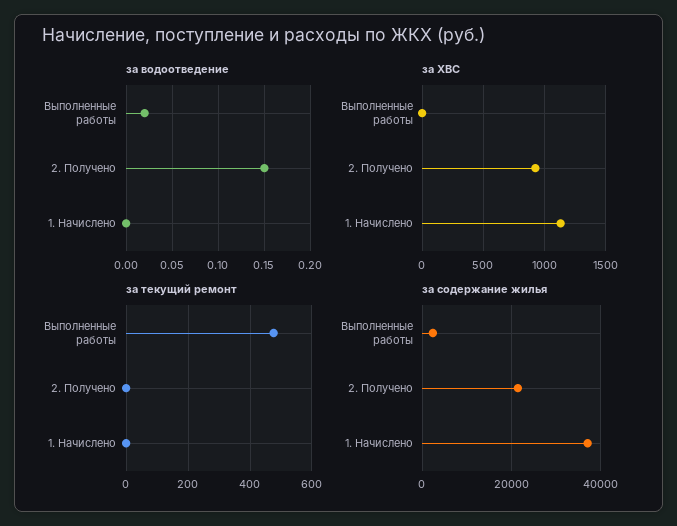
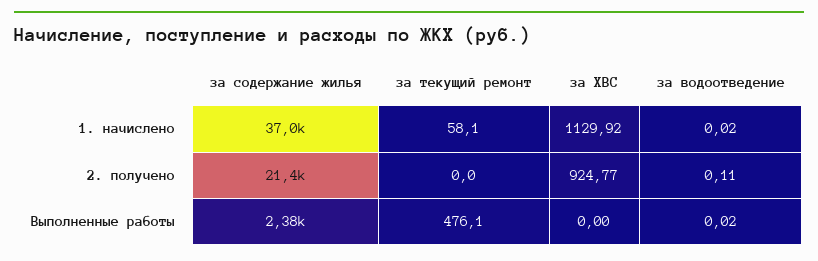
  {
    "за водоотведение": {
      "Выполненные работы": 0.02,
-     "2. Получено": 0.15,
+     "2. Получено": 0.11,
-     "1. Начислено": 0
+     "1. Начислено": 0.02
    },
    "за ХВС": {
      "Выполненные работы": 0,
      "2. Получено": 924.77,
      "1. Начислено": 1129.92
    },
    "за текущий ремонт": {
      "Выполненные работы": 476.1,
      "2. Получено": 0,
-     "1. Начислено": 0
+     "1. Начислено": 58.1
    },
    "за содержание жилья": {
      "Выполненные работы": 2380,
      "2. Получено": 21400,
      "1. Начислено": 37000
    }
  }

